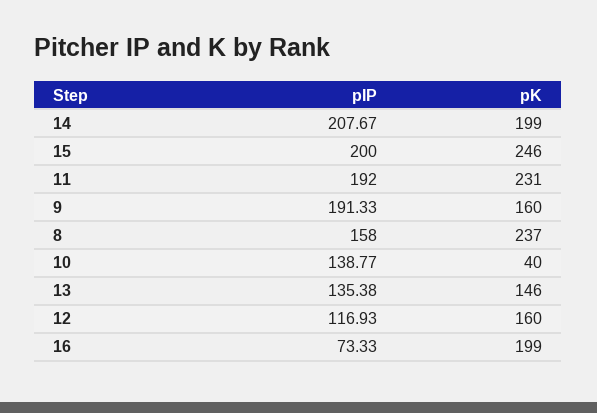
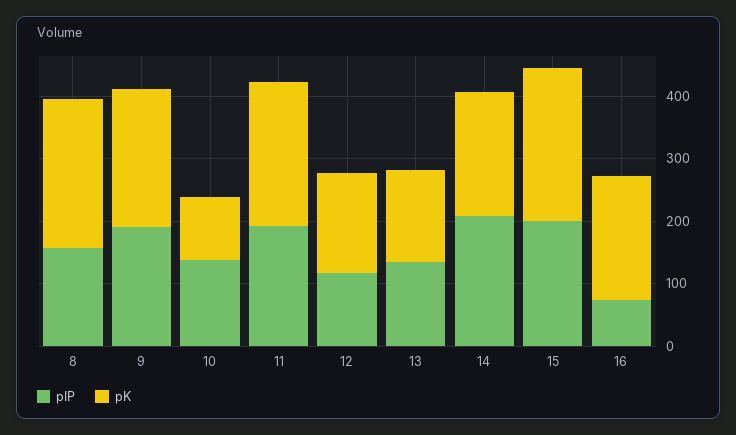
  {
    "pIP": {
      "14": 207.67,
      "15": 200,
      "11": 192,
      "9": 191.33,
      "8": 158,
      "10": 138.77,
      "13": 135.38,
      "12": 116.93,
      "16": 73.33
    },
    "pK": {
      "14": 199,
      "15": 246,
      "11": 231,
-     "9": 160,
+     "9": 220,
      "8": 237,
-     "10": 40,
+     "10": 100,
      "13": 146,
      "12": 160,
      "16": 199
    }
  }

